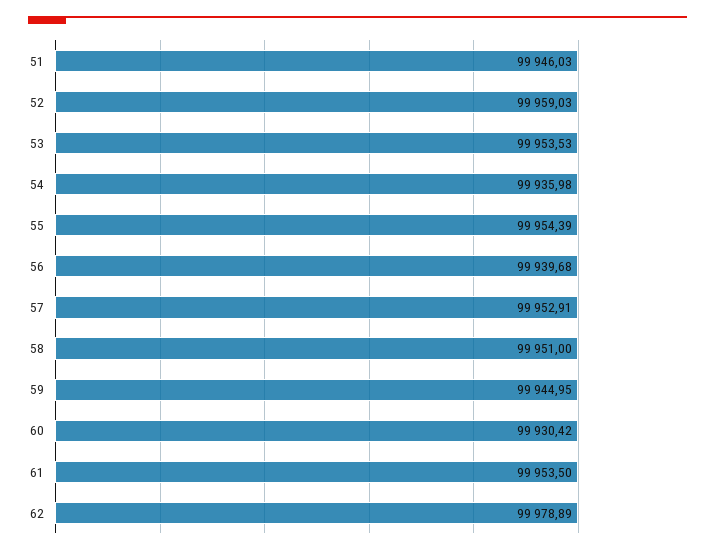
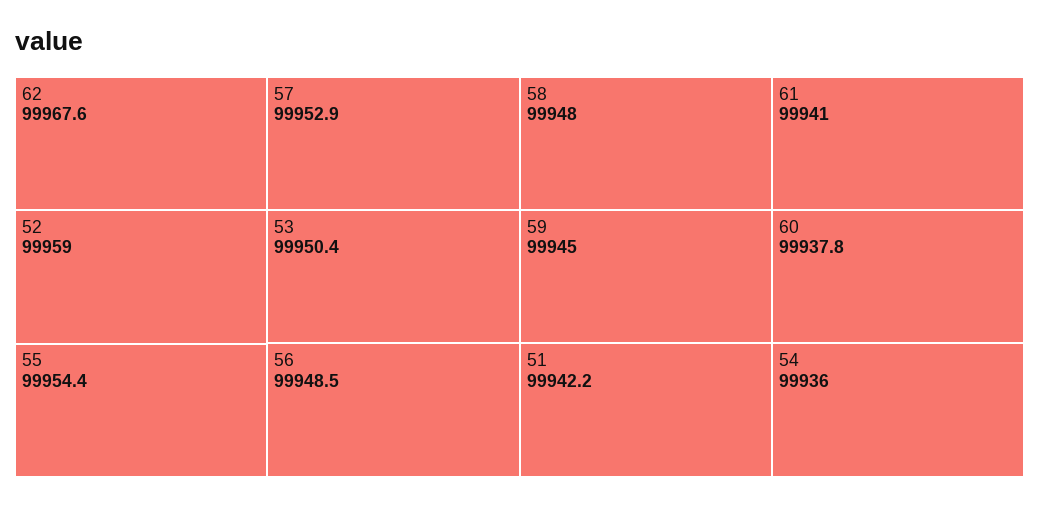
  {
-   "51": 99946.03,
+   "51": 99942.2,
    "52": 99959.03,
-   "53": 99953.53,
+   "53": 99950.4,
    "54": 99935.98,
    "55": 99954.39,
-   "56": 99939.68,
+   "56": 99948.5,
    "57": 99952.91,
-   "58": 99951,
+   "58": 99948,
    "59": 99944.95,
-   "60": 99930.42,
+   "60": 99937.8,
-   "61": 99953.5,
+   "61": 99941,
-   "62": 99978.89
+   "62": 99967.6
  }

